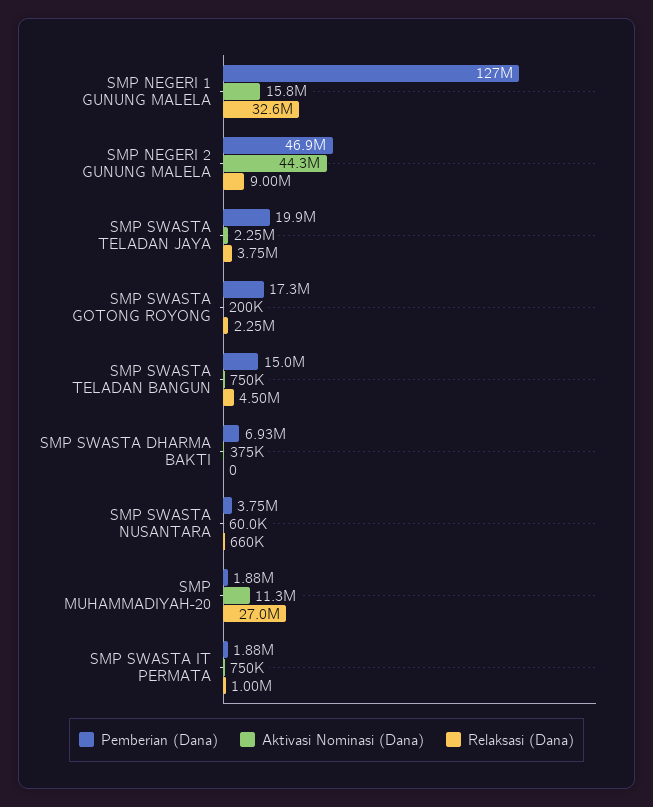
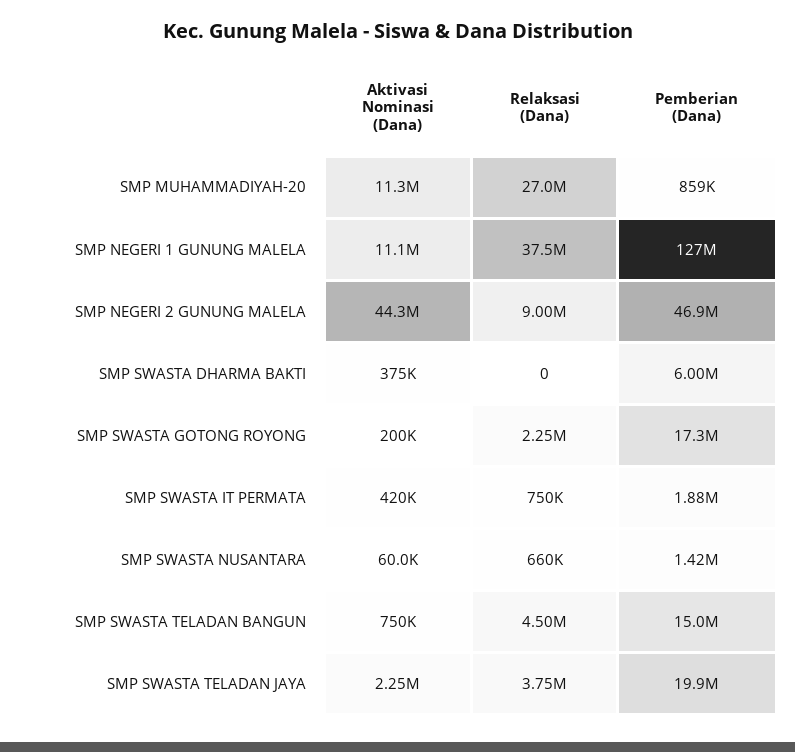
  {
    "Pemberian (Dana)": {
      "SMP NEGERI 1 GUNUNG MALELA": 127000000,
      "SMP NEGERI 2 GUNUNG MALELA": 46900000,
      "SMP SWASTA TELADAN JAYA": 19900000,
      "SMP SWASTA GOTONG ROYONG": 17300000,
      "SMP SWASTA TELADAN BANGUN": 15000000,
-     "SMP SWASTA DHARMA BAKTI": 6930000,
+     "SMP SWASTA DHARMA BAKTI": 6000000,
-     "SMP SWASTA NUSANTARA": 3750000,
+     "SMP SWASTA NUSANTARA": 1420000,
-     "SMP MUHAMMADIYAH-20": 1880000,
+     "SMP MUHAMMADIYAH-20": 859000,
      "SMP SWASTA IT PERMATA": 1880000
    },
    "Aktivasi Nominasi (Dana)": {
-     "SMP NEGERI 1 GUNUNG MALELA": 15800000,
+     "SMP NEGERI 1 GUNUNG MALELA": 11100000,
      "SMP NEGERI 2 GUNUNG MALELA": 44300000,
      "SMP SWASTA TELADAN JAYA": 2250000,
      "SMP SWASTA GOTONG ROYONG": 200000,
      "SMP SWASTA TELADAN BANGUN": 750000,
      "SMP SWASTA DHARMA BAKTI": 375000,
      "SMP SWASTA NUSANTARA": 60000,
      "SMP MUHAMMADIYAH-20": 11300000,
-     "SMP SWASTA IT PERMATA": 750000
+     "SMP SWASTA IT PERMATA": 420000
    },
    "Relaksasi (Dana)": {
-     "SMP NEGERI 1 GUNUNG MALELA": 32600000,
+     "SMP NEGERI 1 GUNUNG MALELA": 37500000,
      "SMP NEGERI 2 GUNUNG MALELA": 9000000,
      "SMP SWASTA TELADAN JAYA": 3750000,
      "SMP SWASTA GOTONG ROYONG": 2250000,
      "SMP SWASTA TELADAN BANGUN": 4500000,
      "SMP SWASTA DHARMA BAKTI": 0,
      "SMP SWASTA NUSANTARA": 660000,
      "SMP MUHAMMADIYAH-20": 27000000,
-     "SMP SWASTA IT PERMATA": 1000000
+     "SMP SWASTA IT PERMATA": 750000
    }
  }

